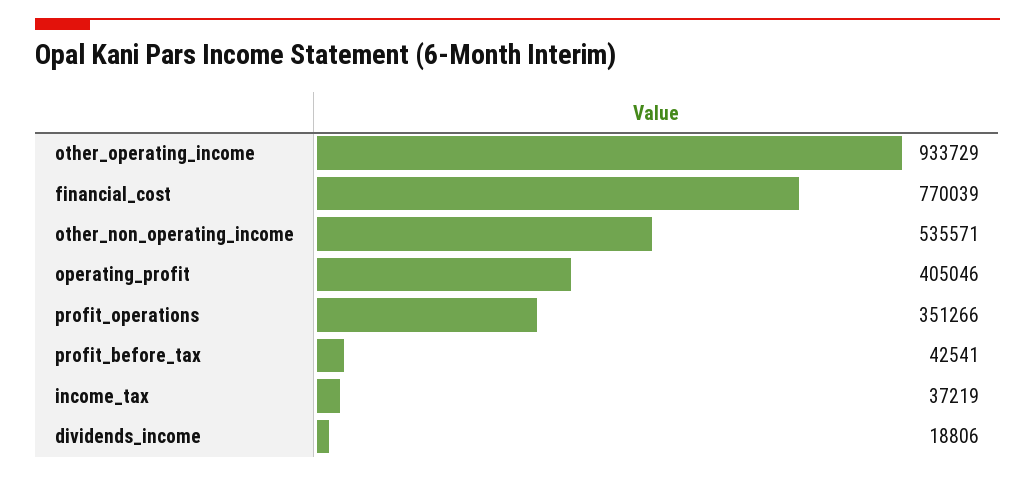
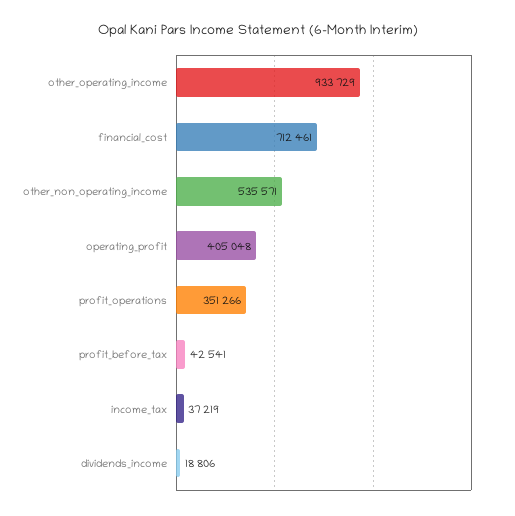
  {
    "other_operating_income": 933729,
-   "financial_cost": 770039,
+   "financial_cost": 712461,
    "other_non_operating_income": 535571,
-   "operating_profit": 405046,
+   "operating_profit": 405048,
    "profit_operations": 351266,
    "profit_before_tax": 42541,
    "income_tax": 37219,
    "dividends_income": 18806
  }

